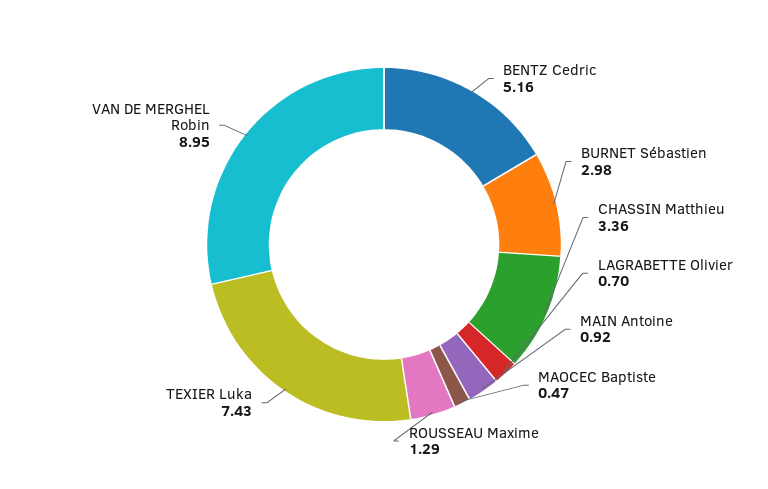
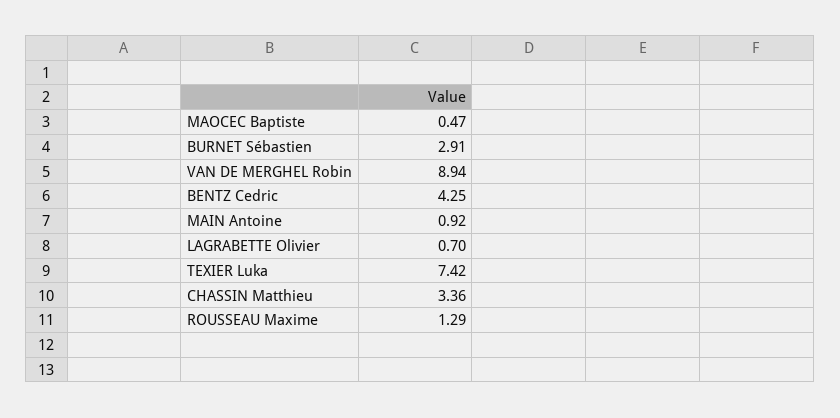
  {
-   "BENTZ Cedric": 5.16,
+   "BENTZ Cedric": 4.25,
-   "BURNET Sébastien": 2.98,
+   "BURNET Sébastien": 2.91,
    "CHASSIN Matthieu": 3.36,
    "LAGRABETTE Olivier": 0.7,
    "MAIN Antoine": 0.92,
    "MAOCEC Baptiste": 0.47,
    "ROUSSEAU Maxime": 1.29,
-   "TEXIER Luka": 7.43,
+   "TEXIER Luka": 7.42,
-   "VAN DE MERGHEL Robin": 8.95
+   "VAN DE MERGHEL Robin": 8.94
  }

